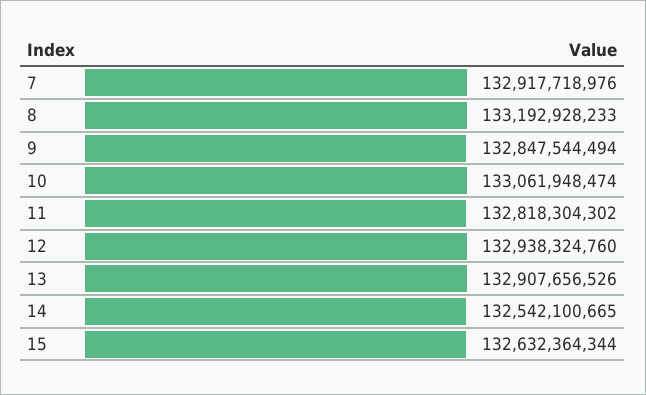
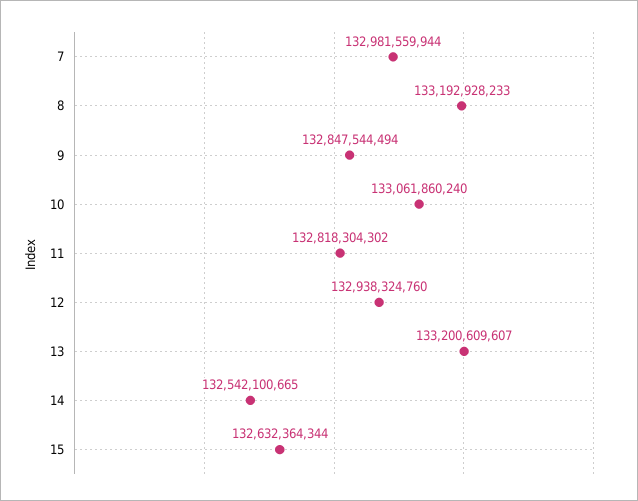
  {
-   "7": 132917718976,
+   "7": 132981559944,
    "8": 133192928233,
    "9": 132847544494,
-   "10": 133061948474,
+   "10": 133061860240,
    "11": 132818304302,
    "12": 132938324760,
-   "13": 132907656526,
+   "13": 133200609607,
    "14": 132542100665,
    "15": 132632364344
  }

